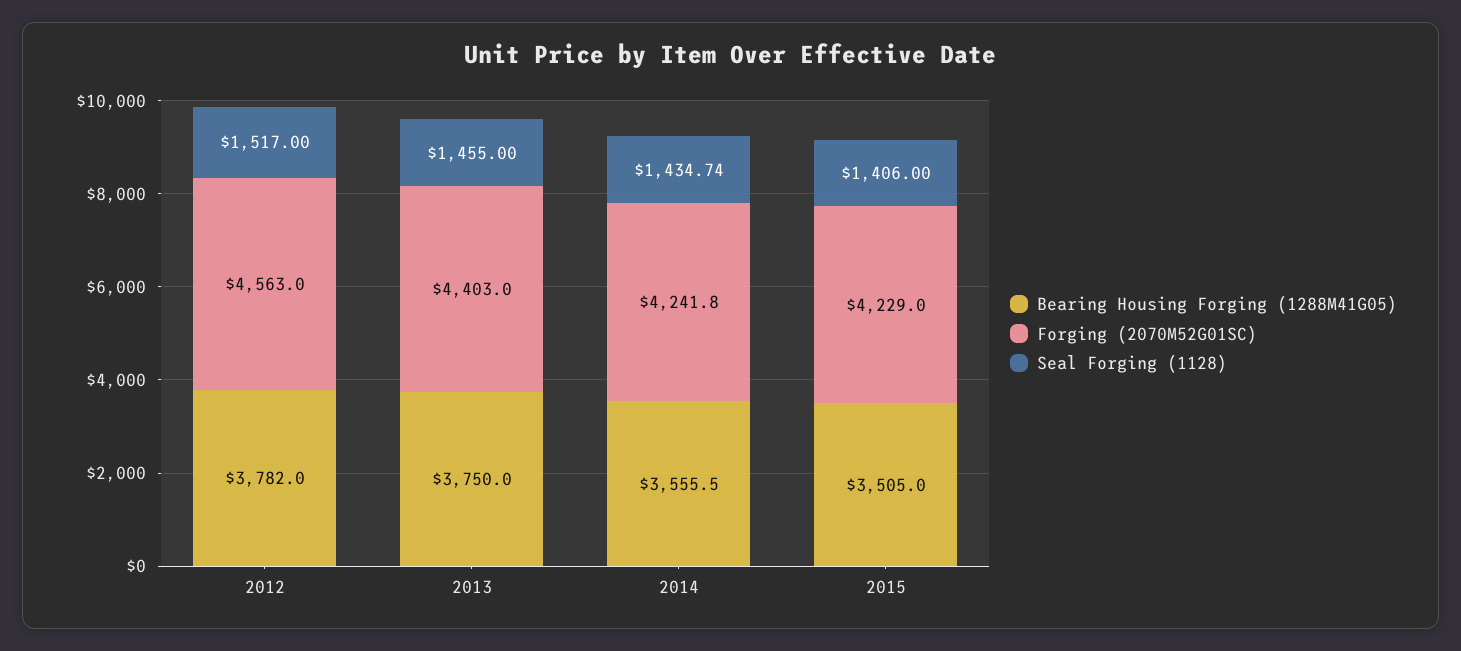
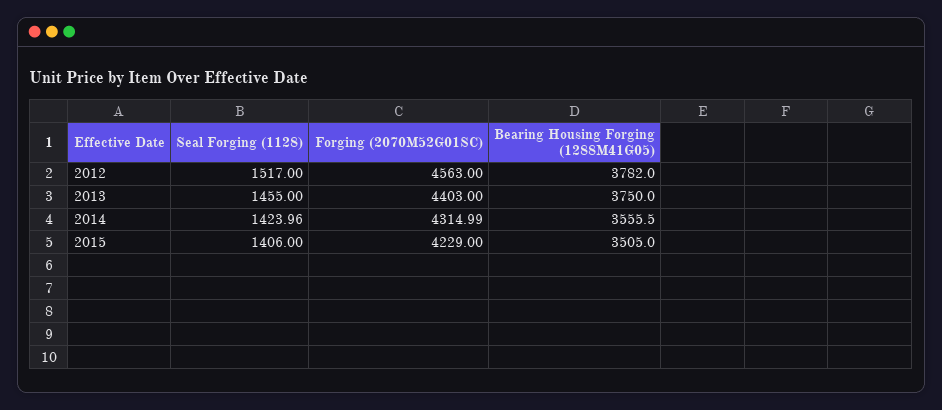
  {
    "Bearing Housing Forging (1288M41G05)": {
      "2012": 3782,
      "2013": 3750,
      "2014": 3555.5,
      "2015": 3505
    },
    "Forging (2070M52G01SC)": {
      "2012": 4563,
      "2013": 4403,
-     "2014": 4241.8,
+     "2014": 4314.99,
      "2015": 4229
    },
    "Seal Forging (1128)": {
      "2012": 1517,
      "2013": 1455,
-     "2014": 1434.74,
+     "2014": 1423.96,
      "2015": 1406
    }
  }

